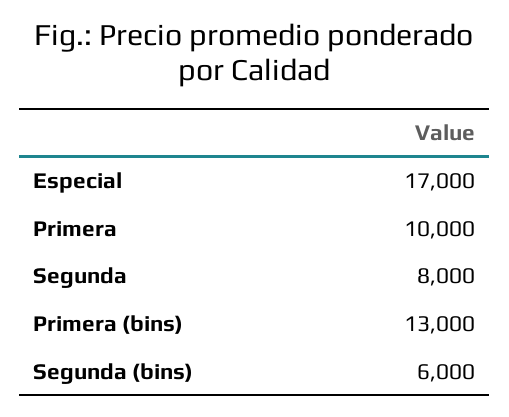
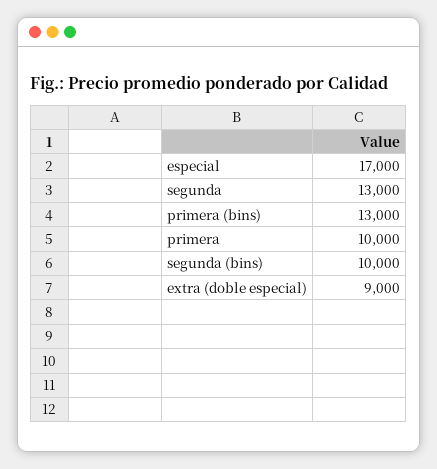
  {
    "Especial": 17000,
    "Primera": 10000,
-   "Segunda": 8000,
+   "Segunda": 13000,
    "Primera (bins)": 13000,
-   "Segunda (bins)": 6000
+   "Segunda (bins)": 10000,
+   "extra (doble especial)": 9000
  }

